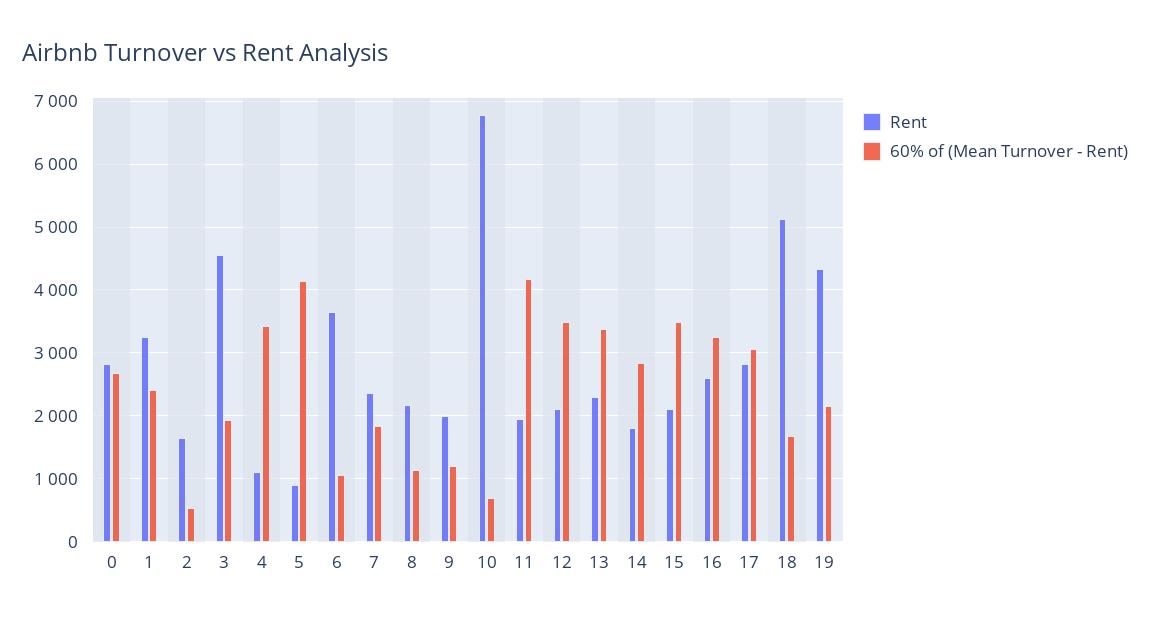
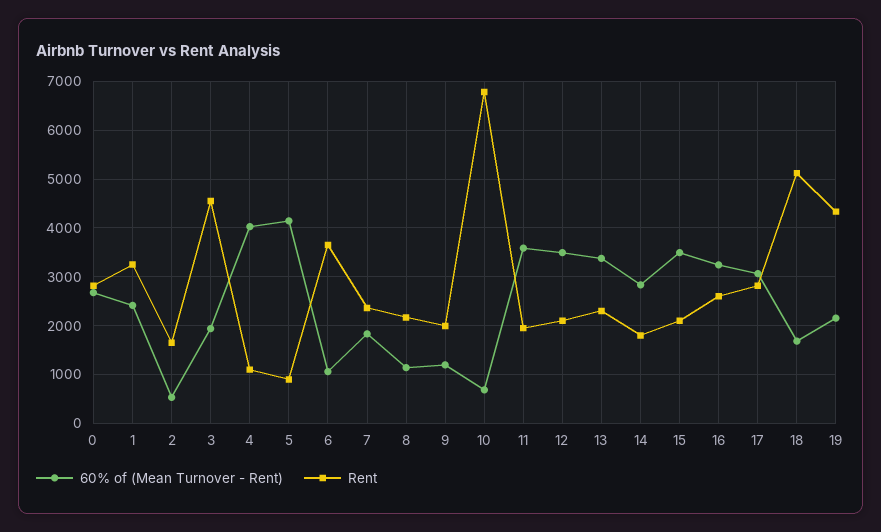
  {
    "Rent": {
      "0": 2800,
      "1": 3300,
      "2": 1700,
      "3": 4600,
      "4": 1100,
      "5": 900,
      "6": 3700,
      "7": 2400,
      "8": 2200,
      "9": 2000,
      "10": 6800,
      "11": 2000,
      "12": 2100,
      "13": 2300,
      "14": 1800,
      "15": 2100,
      "16": 2600,
      "17": 2800,
      "18": 5100,
      "19": 4300
    },
    "60% of (Mean Turnover - Rent)": {
      "0": 2700,
      "1": 2400,
      "2": 500,
      "3": 1900,
-     "4": 3400,
+     "4": 4000,
      "5": 4100,
      "6": 1100,
      "7": 1800,
      "8": 1100,
      "9": 1200,
      "10": 700,
-     "11": 4200,
+     "11": 3600,
      "12": 3500,
      "13": 3400,
      "14": 2800,
      "15": 3500,
      "16": 3200,
      "17": 3100,
      "18": 1700,
      "19": 2200
    }
  }

